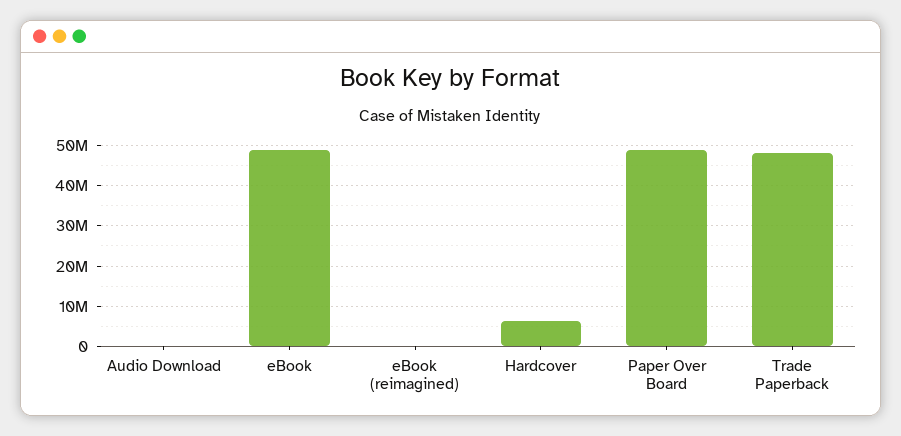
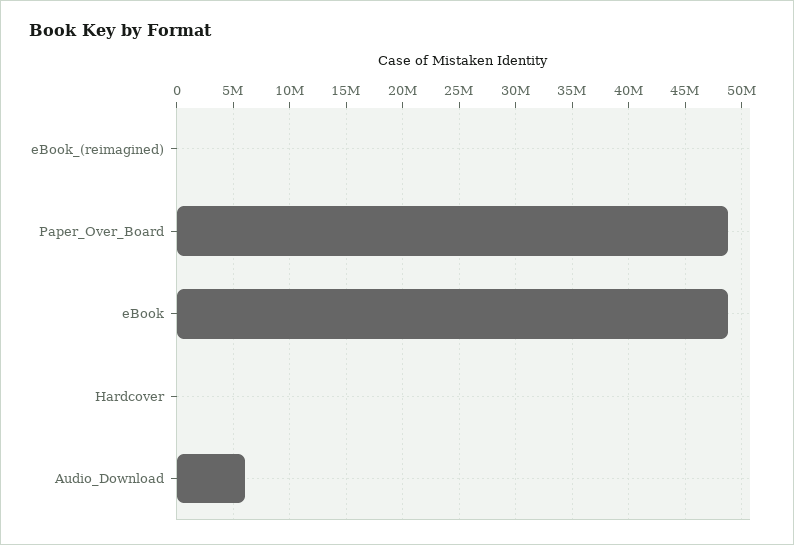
  {
-   "Audio Download": 0,
+   "Audio Download": 6000000,
    "eBook": 49000000,
    "eBook (reimagined)": 0,
-   "Hardcover": 6000000,
+   "Hardcover": 0,
-   "Paper Over Board": 49000000,
+   "Paper Over Board": 49000000
-   "Trade Paperback": 48000000
  }

